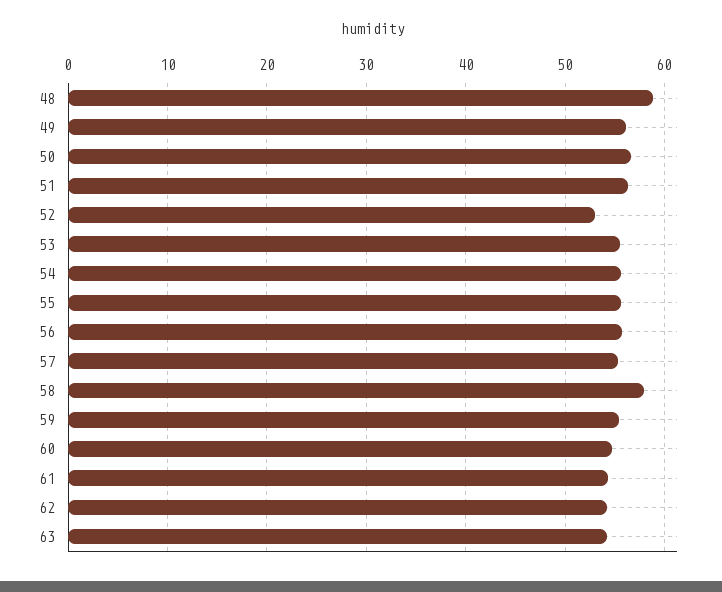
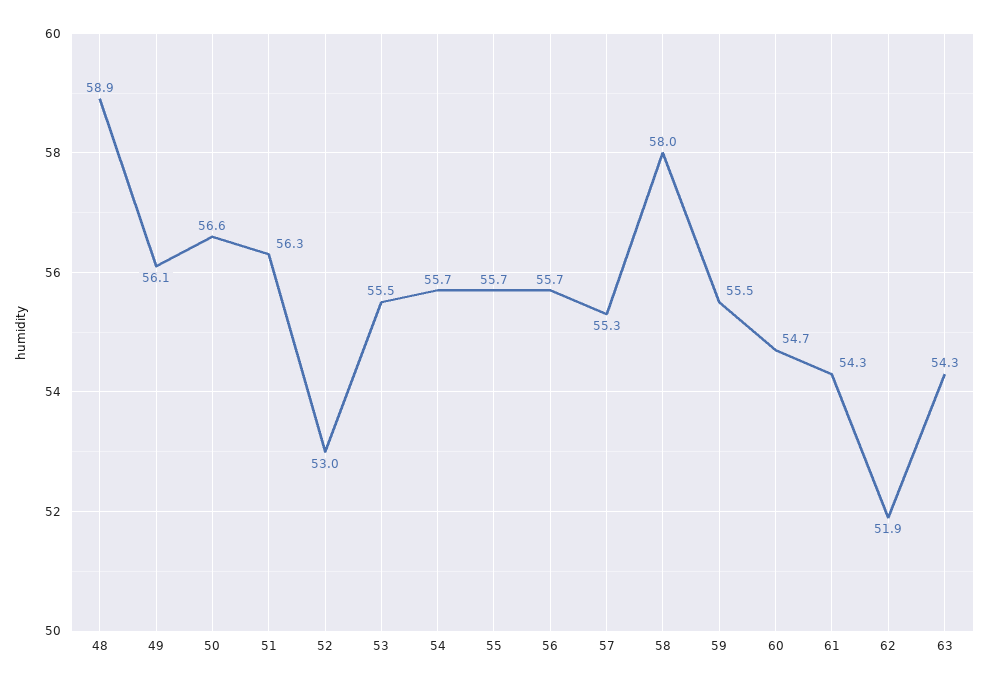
  {
    "48": 58.9,
    "49": 56.1,
    "50": 56.6,
    "51": 56.3,
    "52": 53,
    "53": 55.5,
    "54": 55.7,
    "55": 55.7,
    "56": 55.7,
    "57": 55.3,
    "58": 58,
    "59": 55.5,
    "60": 54.7,
    "61": 54.3,
-   "62": 54,
+   "62": 51.9,
    "63": 54.3
  }

